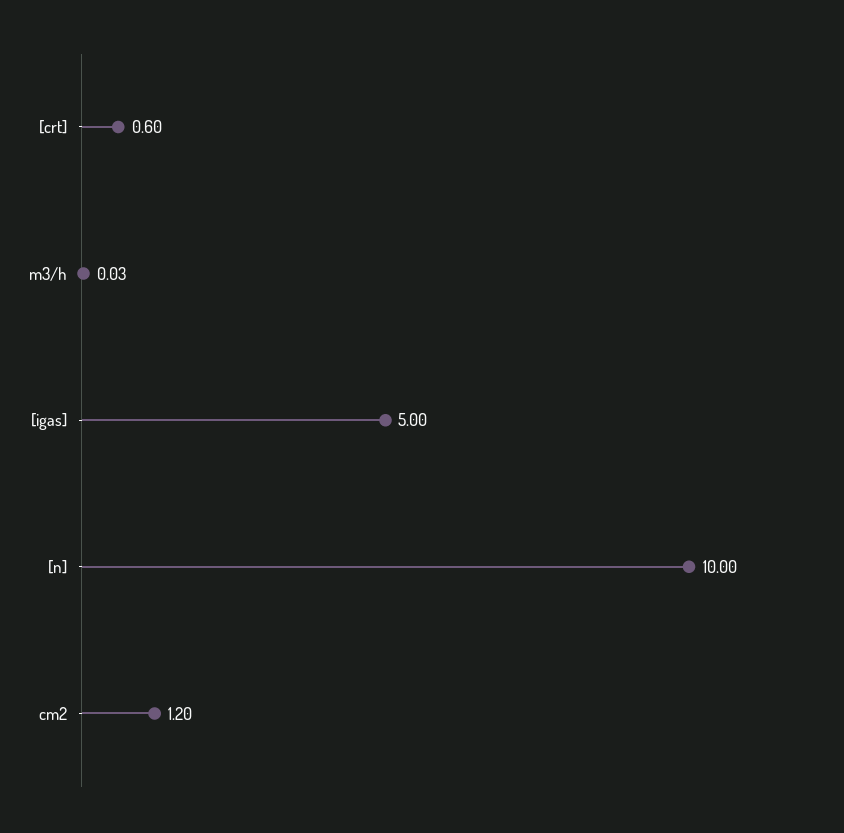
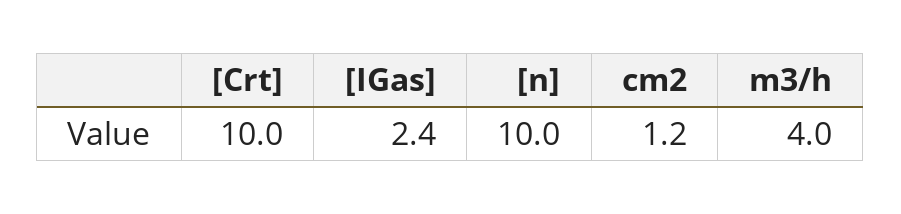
  {
-   "[crt]": 0.6,
+   "[crt]": 10,
-   "m3/h": 0.03,
+   "m3/h": 4,
-   "[igas]": 5,
+   "[igas]": 2.4,
    "[n]": 10,
    "cm2": 1.2
  }

